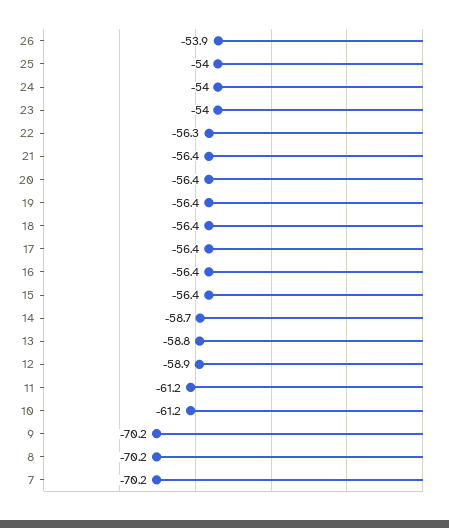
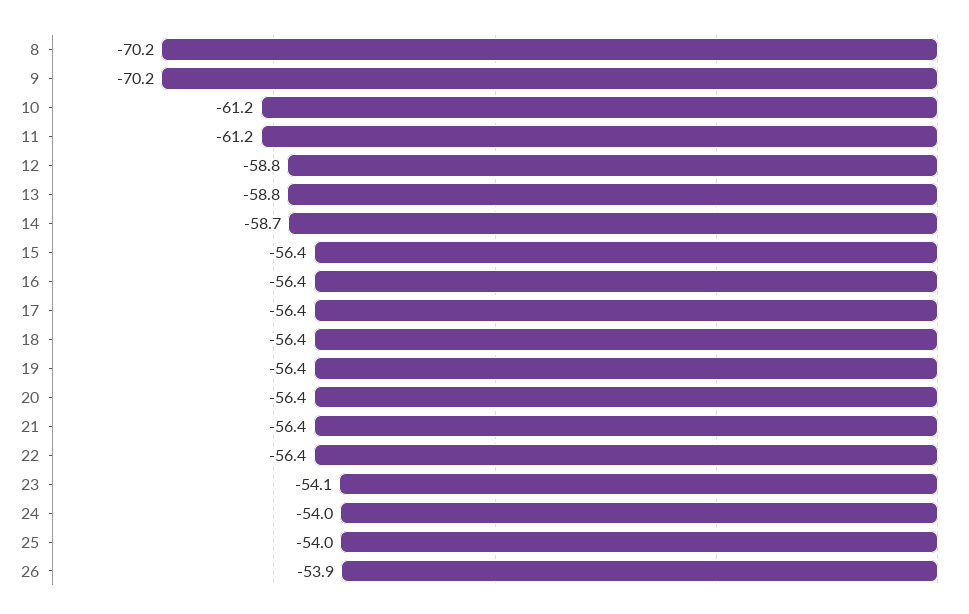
  {
    "26": -53.9,
    "25": -54,
    "24": -54,
-   "23": -54,
+   "23": -54.1,
-   "22": -56.3,
+   "22": -56.4,
    "21": -56.4,
    "20": -56.4,
    "19": -56.4,
    "18": -56.4,
    "17": -56.4,
    "16": -56.4,
    "15": -56.4,
    "14": -58.7,
    "13": -58.8,
-   "12": -58.9,
+   "12": -58.8,
    "11": -61.2,
    "10": -61.2,
    "9": -70.2,
-   "8": -70.2,
+   "8": -70.2
-   "7": -70.2
  }

